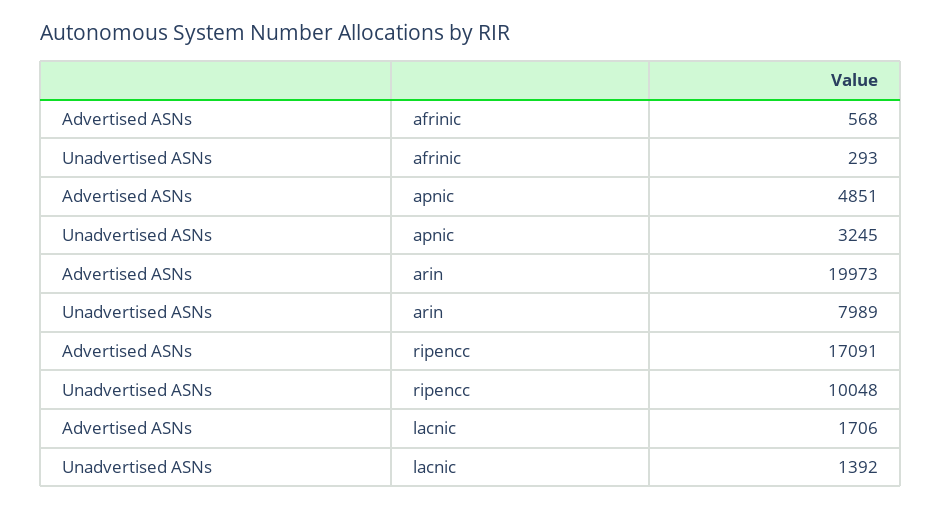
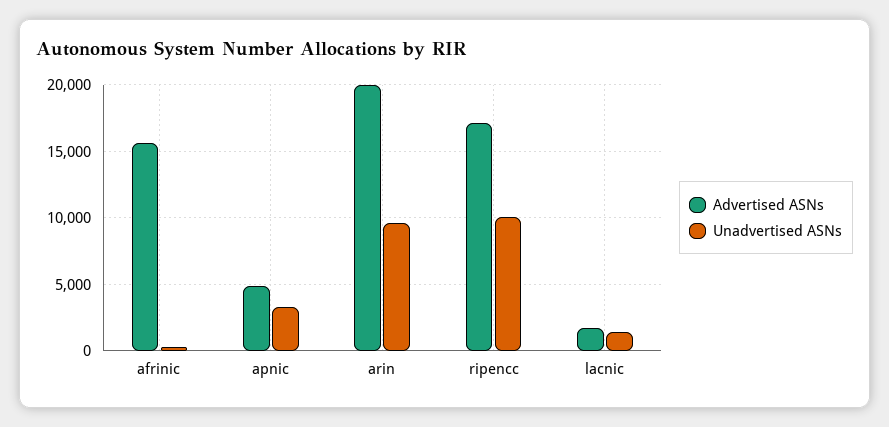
  {
    "Advertised ASNs": {
-     "afrinic": 568,
+     "afrinic": 15500,
      "apnic": 4851,
      "arin": 19973,
      "ripencc": 17091,
      "lacnic": 1706
    },
    "Unadvertised ASNs": {
      "afrinic": 293,
      "apnic": 3245,
-     "arin": 7989,
+     "arin": 9500,
      "ripencc": 10048,
      "lacnic": 1392
    }
  }

